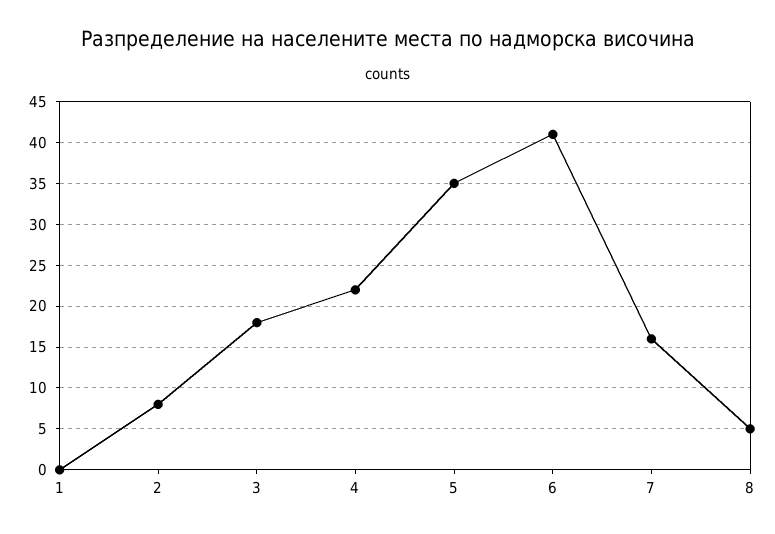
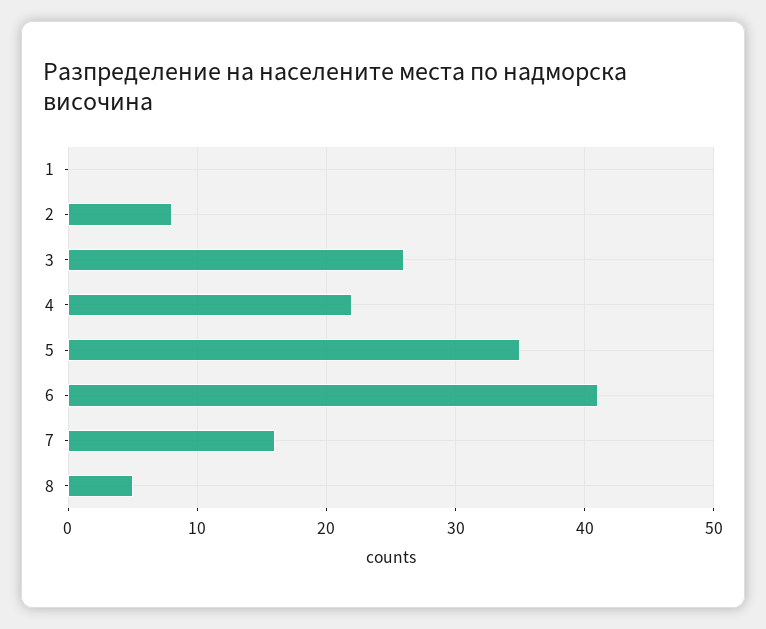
  {
    "1": 0,
    "2": 8,
-   "3": 18,
+   "3": 26,
    "4": 22,
    "5": 35,
    "6": 41,
    "7": 16,
    "8": 5
  }

